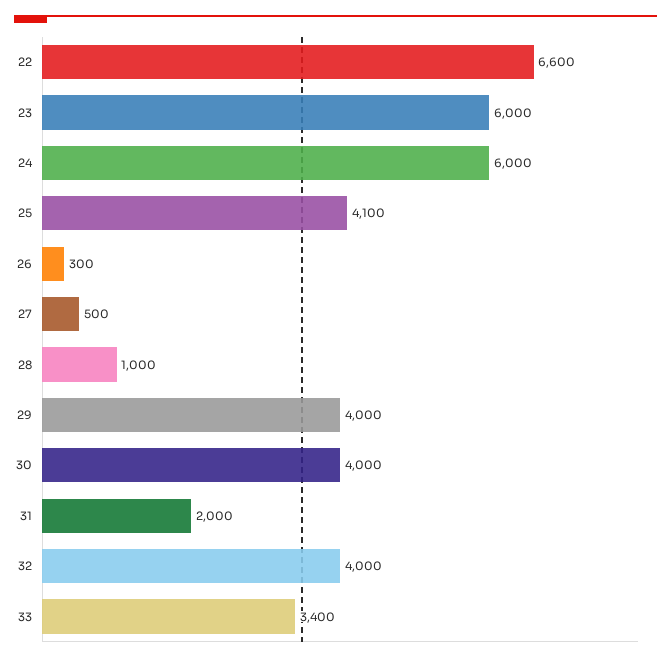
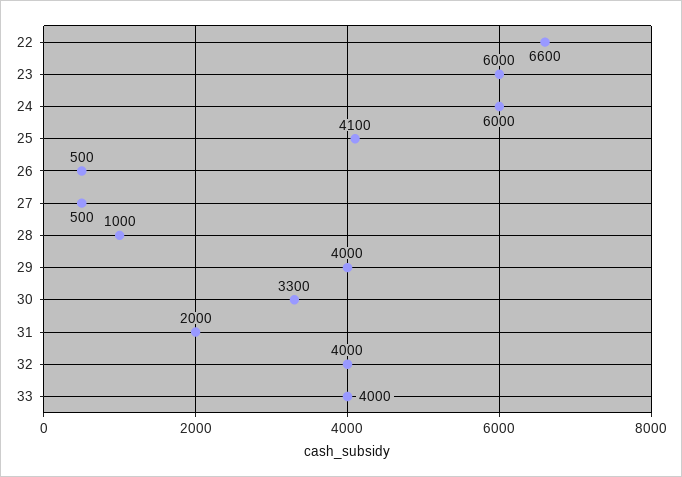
  {
    "22": 6600,
    "23": 6000,
    "24": 6000,
    "25": 4100,
-   "26": 300,
+   "26": 500,
    "27": 500,
    "28": 1000,
    "29": 4000,
-   "30": 4000,
+   "30": 3300,
    "31": 2000,
    "32": 4000,
-   "33": 3400
+   "33": 4000
  }

